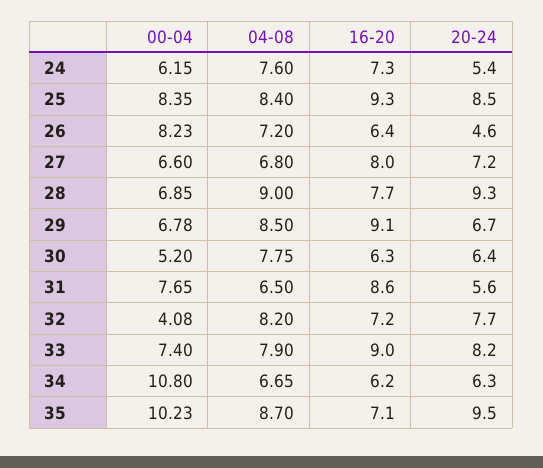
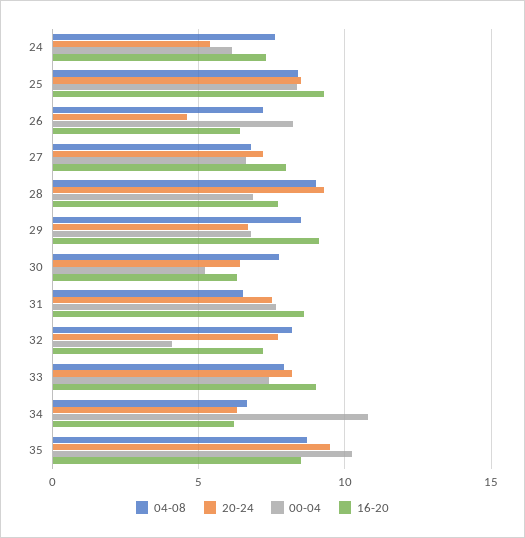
  {
    "00-04": {
      "24": 6.15,
      "25": 8.35,
      "26": 8.23,
      "27": 6.6,
      "28": 6.85,
      "29": 6.78,
      "30": 5.2,
      "31": 7.65,
      "32": 4.08,
      "33": 7.4,
      "34": 10.8,
      "35": 10.23
    },
    "04-08": {
      "24": 7.6,
      "25": 8.4,
      "26": 7.2,
      "27": 6.8,
      "28": 9,
      "29": 8.5,
      "30": 7.75,
      "31": 6.5,
      "32": 8.2,
      "33": 7.9,
      "34": 6.65,
      "35": 8.7
    },
    "16-20": {
      "24": 7.3,
      "25": 9.3,
      "26": 6.4,
      "27": 8,
      "28": 7.7,
      "29": 9.1,
      "30": 6.3,
      "31": 8.6,
      "32": 7.2,
      "33": 9,
      "34": 6.2,
-     "35": 7.1
+     "35": 8.5
    },
    "20-24": {
      "24": 5.4,
      "25": 8.5,
      "26": 4.6,
      "27": 7.2,
      "28": 9.3,
      "29": 6.7,
      "30": 6.4,
-     "31": 5.6,
+     "31": 7.5,
      "32": 7.7,
      "33": 8.2,
      "34": 6.3,
      "35": 9.5
    }
  }

